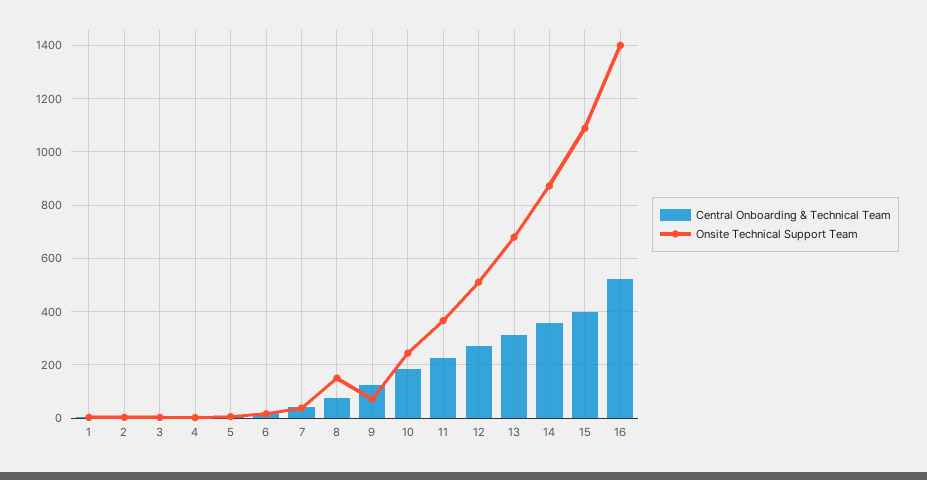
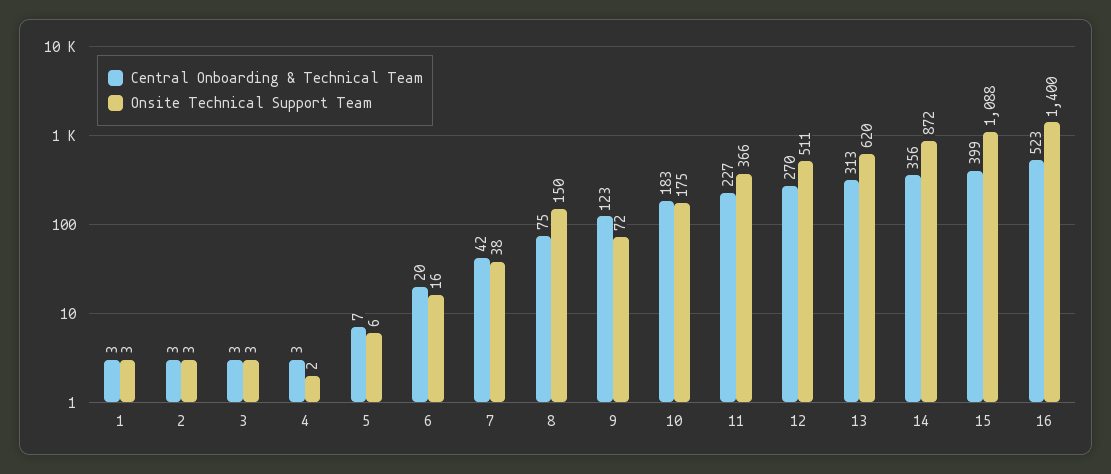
  {
    "Central Onboarding & Technical Team": {
      "1": 3,
      "2": 3,
      "3": 3,
      "4": 3,
      "5": 7,
      "6": 20,
      "7": 42,
      "8": 75,
      "9": 123,
      "10": 183,
      "11": 227,
      "12": 270,
      "13": 313,
      "14": 356,
      "15": 399,
      "16": 523
    },
    "Onsite Technical Support Team": {
      "1": 3,
      "2": 3,
      "3": 3,
      "4": 2,
      "5": 6,
      "6": 16,
      "7": 38,
      "8": 150,
      "9": 72,
-     "10": 250,
+     "10": 175,
      "11": 366,
      "12": 511,
-     "13": 675,
+     "13": 620,
      "14": 872,
      "15": 1088,
      "16": 1400
    }
  }

